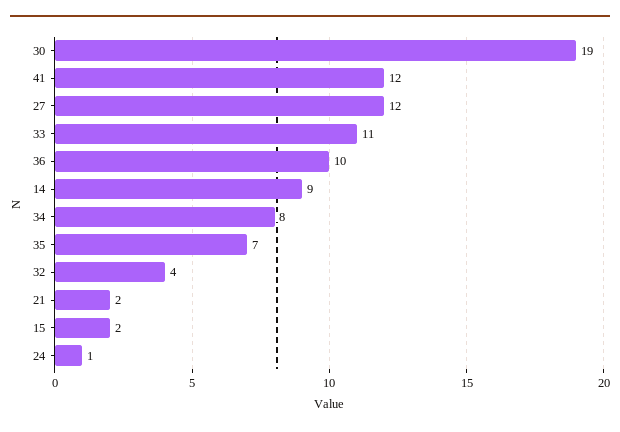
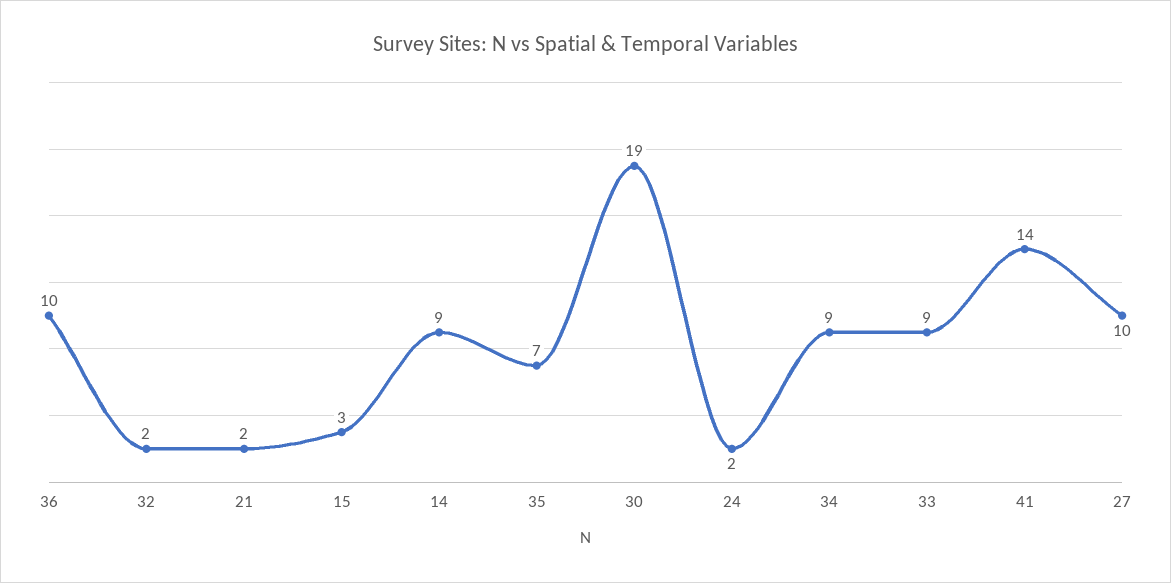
  {
    "30": 19,
-   "41": 12,
+   "41": 14,
-   "27": 12,
+   "27": 10,
-   "33": 11,
+   "33": 9,
    "36": 10,
    "14": 9,
-   "34": 8,
+   "34": 9,
    "35": 7,
-   "32": 4,
+   "32": 2,
    "21": 2,
-   "15": 2,
+   "15": 3,
-   "24": 1
+   "24": 2
  }

